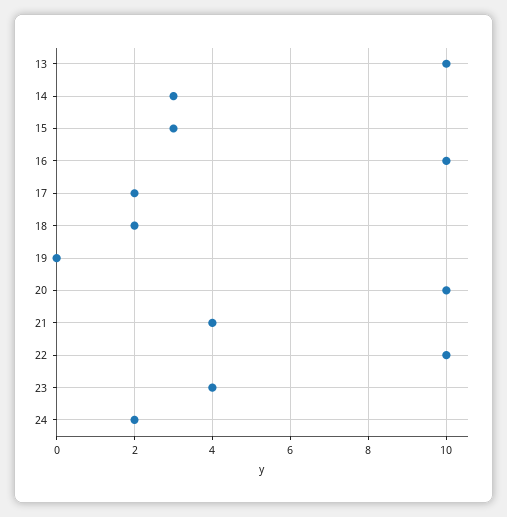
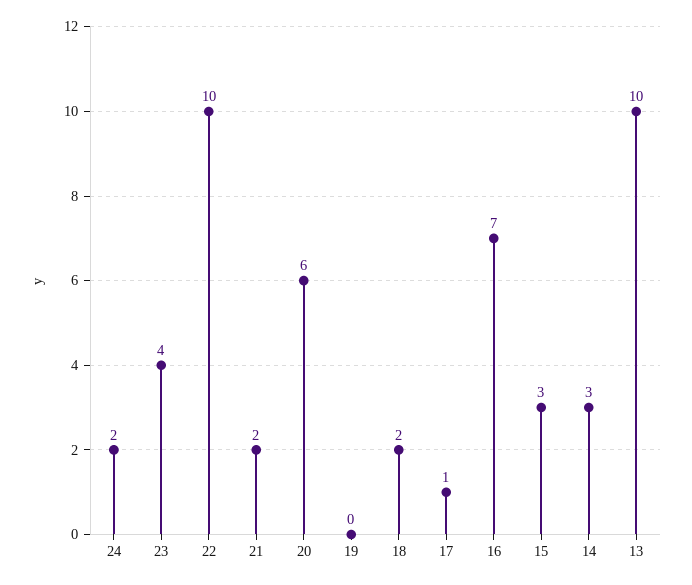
  {
    "13": 10,
    "14": 3,
    "15": 3,
-   "16": 10,
+   "16": 7,
-   "17": 2,
+   "17": 1,
    "18": 2,
    "19": 0,
-   "20": 10,
+   "20": 6,
-   "21": 4,
+   "21": 2,
    "22": 10,
    "23": 4,
    "24": 2
  }

